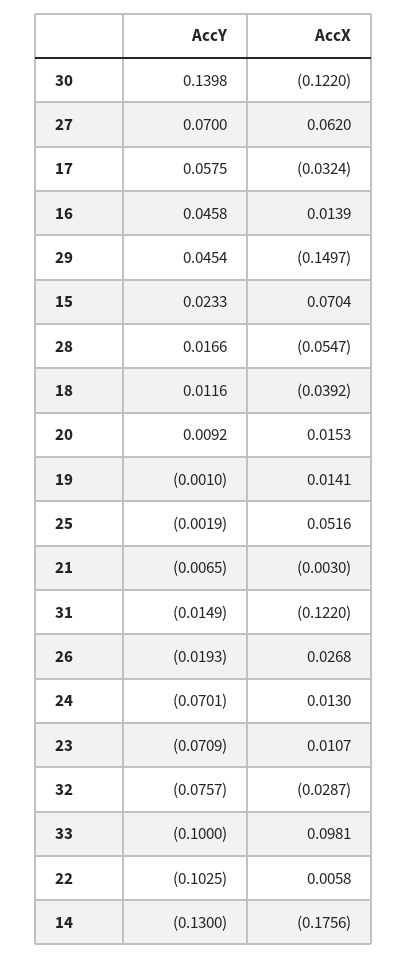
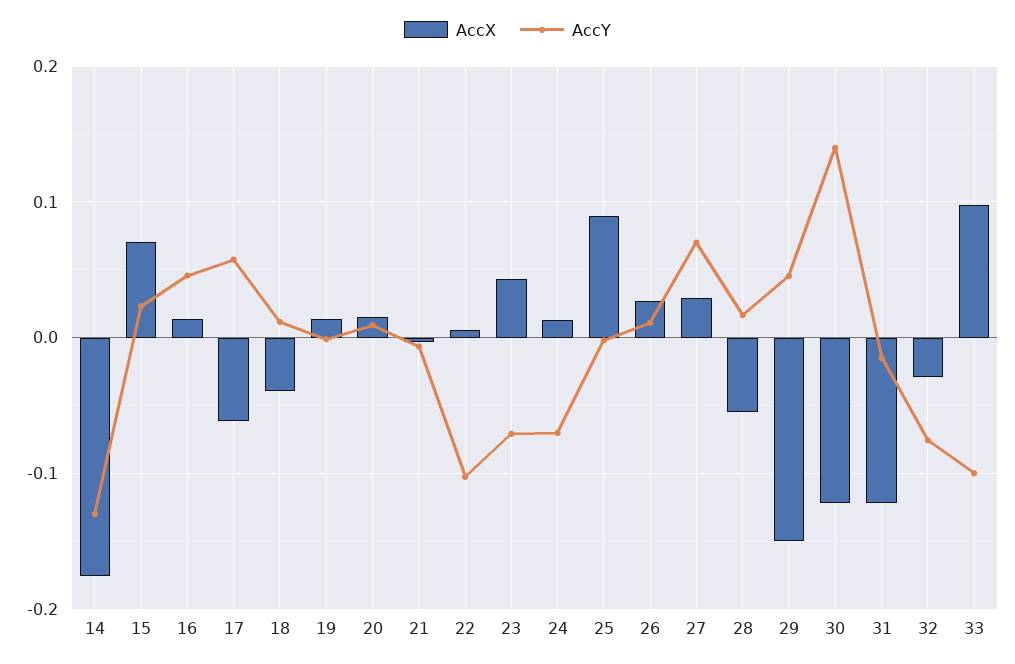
  {
    "AccY": {
      "30": 0.1398,
      "27": 0.07,
      "17": 0.0575,
      "16": 0.0458,
      "29": 0.0454,
      "15": 0.0233,
      "28": 0.0166,
      "18": 0.0116,
      "20": 0.0092,
      "19": -0.001,
      "25": -0.0019,
      "21": -0.0065,
      "31": -0.0149,
-     "26": -0.0193,
+     "26": 0.01,
      "24": -0.0701,
      "23": -0.0709,
      "32": -0.0757,
      "33": -0.1,
      "22": -0.1025,
      "14": -0.13
    },
    "AccX": {
      "30": -0.122,
-     "27": 0.062,
+     "27": 0.03,
-     "17": -0.0324,
+     "17": -0.06,
      "16": 0.0139,
      "29": -0.1497,
      "15": 0.0704,
      "28": -0.0547,
      "18": -0.0392,
      "20": 0.0153,
      "19": 0.0141,
-     "25": 0.0516,
+     "25": 0.09,
      "21": -0.003,
      "31": -0.122,
      "26": 0.0268,
      "24": 0.013,
-     "23": 0.0107,
+     "23": 0.04,
      "32": -0.0287,
      "33": 0.0981,
      "22": 0.0058,
      "14": -0.1756
    }
  }

